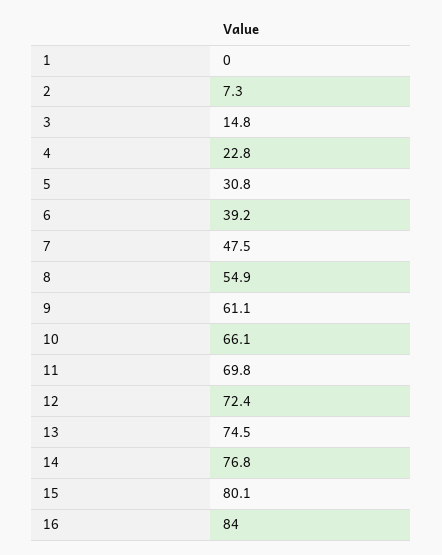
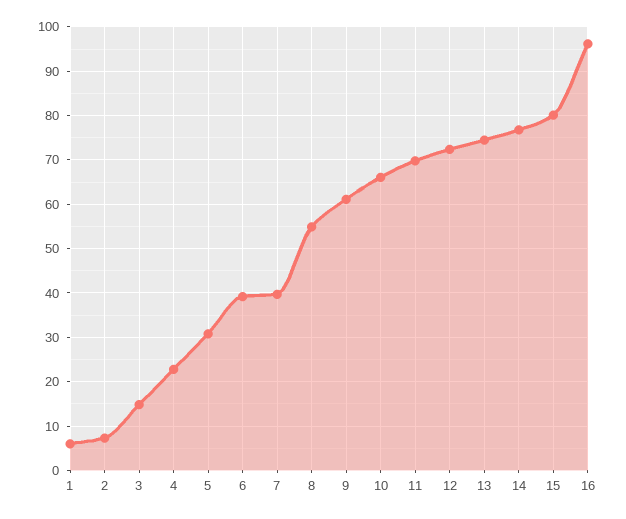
  {
-   "1": 0,
+   "1": 6,
    "2": 7.3,
    "3": 14.8,
    "4": 22.8,
    "5": 30.8,
    "6": 39.2,
-   "7": 47.5,
+   "7": 40,
    "8": 54.9,
    "9": 61.1,
    "10": 66.1,
    "11": 69.8,
    "12": 72.4,
    "13": 74.5,
    "14": 76.8,
    "15": 80.1,
-   "16": 84
+   "16": 96
  }

